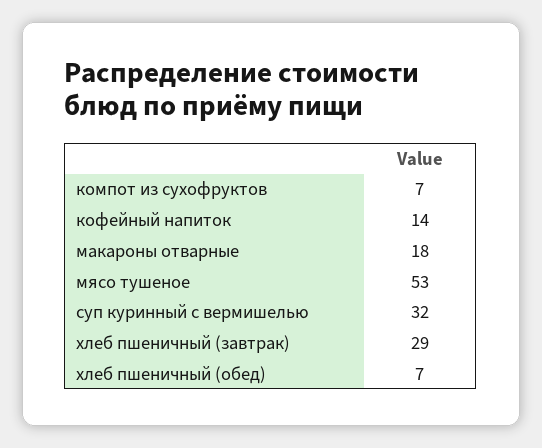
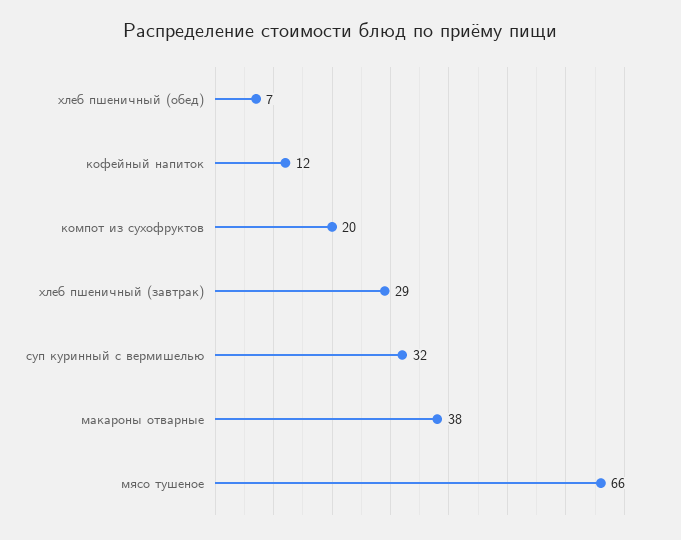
  {
-   "компот из сухофруктов": 7,
+   "компот из сухофруктов": 20,
-   "кофейный напиток": 14,
+   "кофейный напиток": 12,
-   "макароны отварные": 18,
+   "макароны отварные": 38,
-   "мясо тушеное": 53,
+   "мясо тушеное": 66,
    "суп куринный с вермишелью": 32,
    "хлеб пшеничный (завтрак)": 29,
    "хлеб пшеничный (обед)": 7
  }

